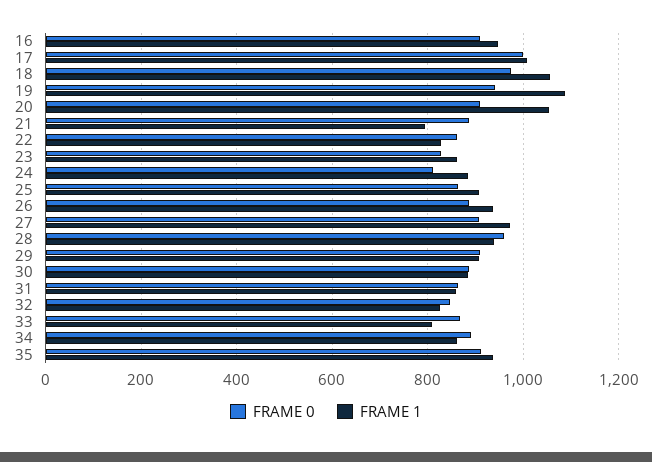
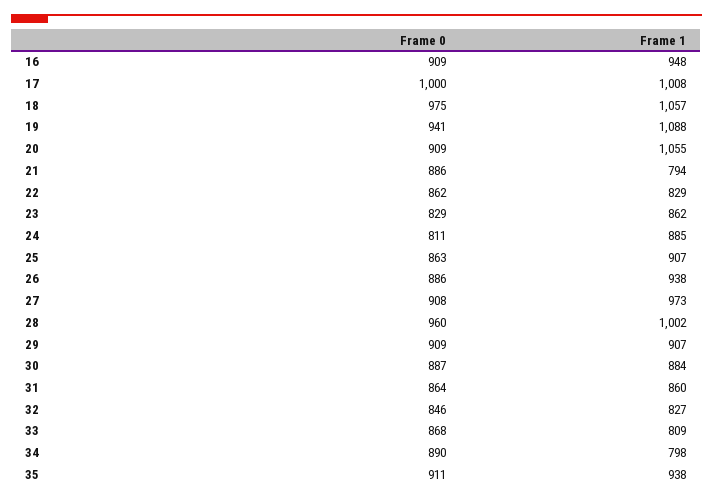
  {
    "FRAME 0": {
      "16": 909,
      "17": 1000,
      "18": 975,
      "19": 941,
      "20": 909,
      "21": 886,
      "22": 862,
      "23": 829,
      "24": 811,
      "25": 863,
      "26": 886,
      "27": 908,
      "28": 960,
      "29": 909,
      "30": 887,
      "31": 864,
      "32": 846,
      "33": 868,
      "34": 890,
      "35": 911
    },
    "FRAME 1": {
      "16": 948,
      "17": 1008,
      "18": 1057,
      "19": 1088,
      "20": 1055,
      "21": 794,
      "22": 829,
      "23": 862,
      "24": 885,
      "25": 907,
      "26": 938,
      "27": 973,
-     "28": 940,
+     "28": 1002,
      "29": 907,
      "30": 884,
      "31": 860,
      "32": 827,
      "33": 809,
-     "34": 860,
+     "34": 798,
      "35": 938
    }
  }

